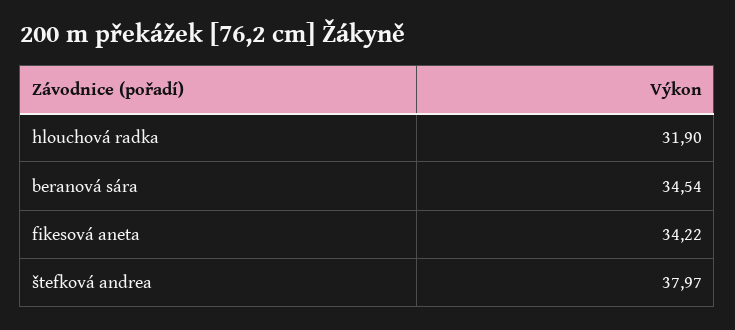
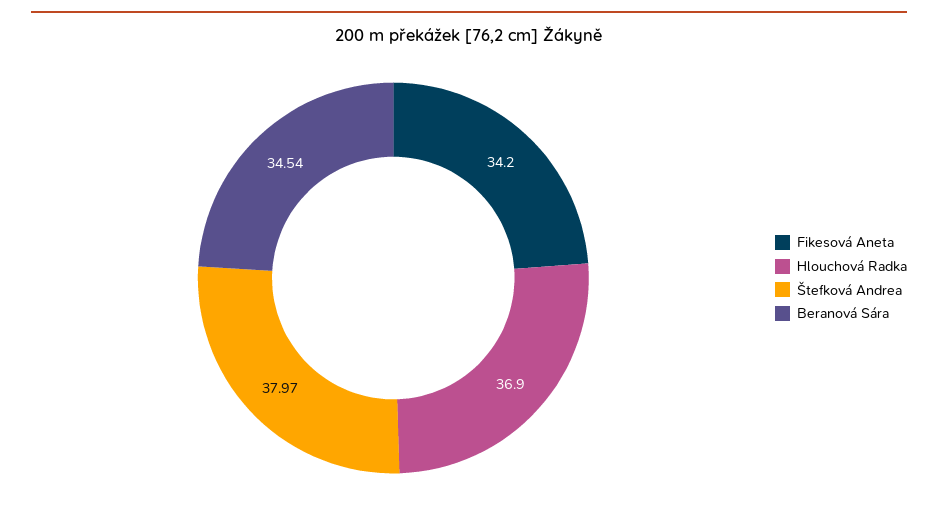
  {
-   "hlouchová radka": 31.9,
+   "hlouchová radka": 36.9,
    "beranová sára": 34.54,
-   "fikesová aneta": 34.22,
+   "fikesová aneta": 34.2,
    "štefková andrea": 37.97
  }

